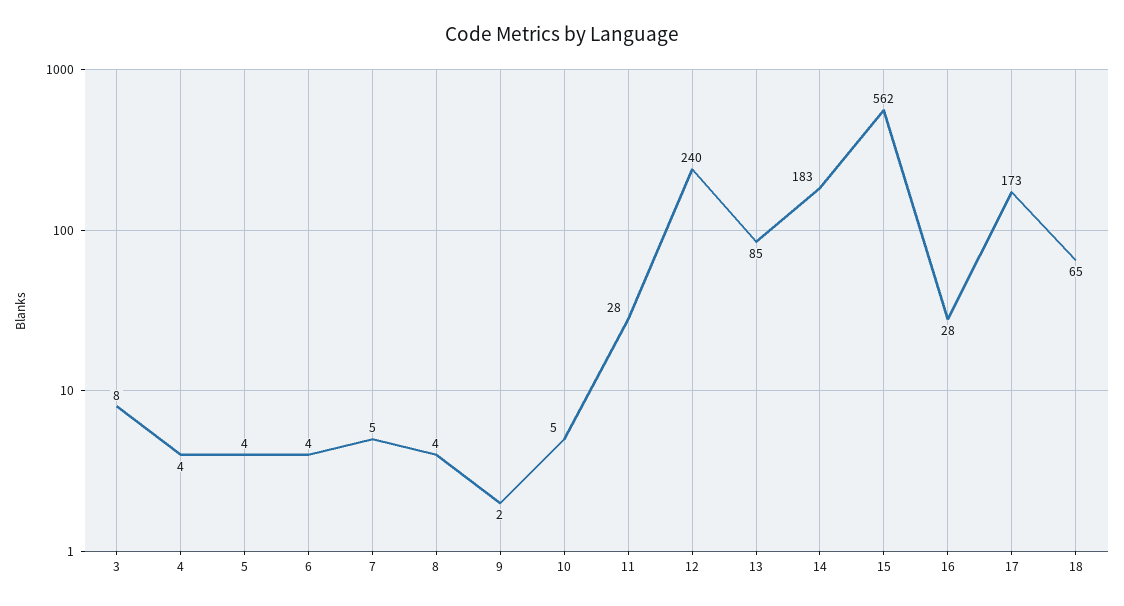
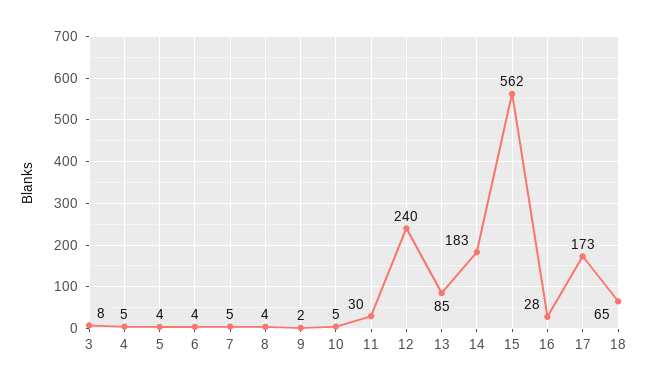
  {
    "3": 8,
-   "4": 4,
+   "4": 5,
    "5": 4,
    "6": 4,
    "7": 5,
    "8": 4,
    "9": 2,
    "10": 5,
-   "11": 28,
+   "11": 30,
    "12": 240,
    "13": 85,
    "14": 183,
    "15": 562,
    "16": 28,
    "17": 173,
    "18": 65
  }

